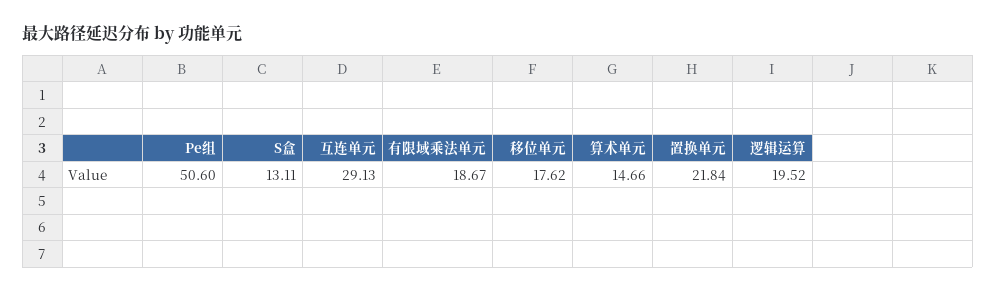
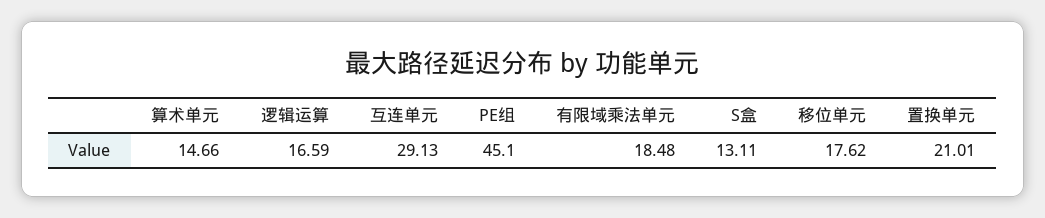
  {
-   "Pe组": 50.6,
+   "Pe组": 45.1,
    "S盒": 13.11,
    "互连单元": 29.13,
-   "有限域乘法单元": 18.67,
+   "有限域乘法单元": 18.48,
    "移位单元": 17.62,
    "算术单元": 14.66,
-   "置换单元": 21.84,
+   "置换单元": 21.01,
-   "逻辑运算": 19.52
+   "逻辑运算": 16.59
  }

